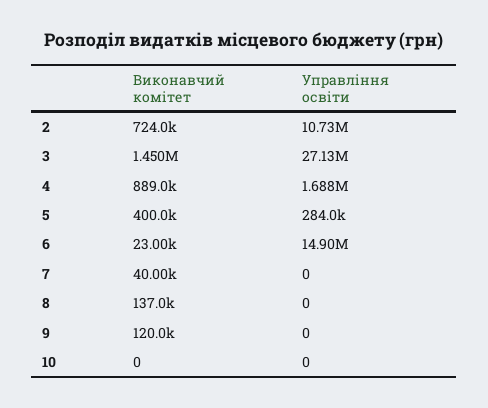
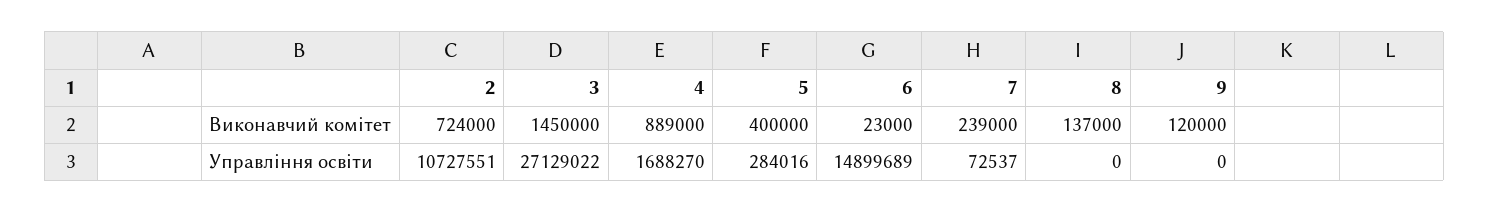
  {
    "Виконавчий комітет": {
      "2": 724000,
      "3": 1450000,
      "4": 889000,
      "5": 400000,
      "6": 23000,
-     "7": 40000,
+     "7": 239000,
      "8": 137000,
-     "9": 120000,
+     "9": 120000
-     "10": 0
    },
    "Управління освіти": {
      "2": 10727551,
      "3": 27129022,
      "4": 1688270,
      "5": 284016,
      "6": 14899689,
-     "7": 0,
+     "7": 72537,
      "8": 0,
-     "9": 0,
+     "9": 0
-     "10": 0
    }
  }

